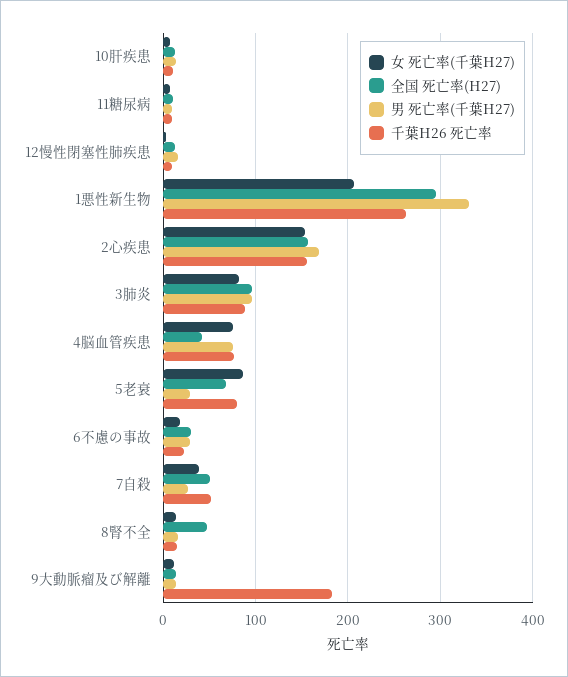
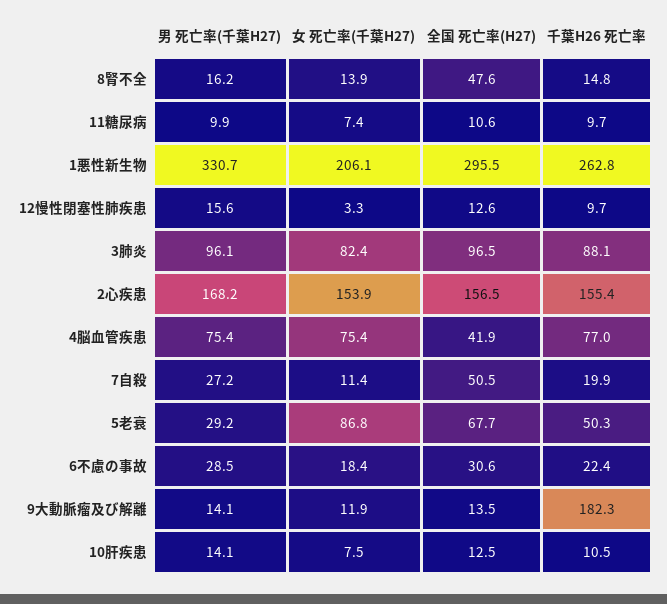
  {
    "女 死亡率(千葉H27)": {
      "10肝疾患": 7.5,
      "11糖尿病": 7.4,
      "12慢性閉塞性肺疾患": 3.3,
      "1悪性新生物": 206.1,
      "2心疾患": 153.9,
      "3肺炎": 82.4,
      "4脳血管疾患": 75.4,
      "5老衰": 86.8,
      "6不慮の事故": 18.4,
-     "7自殺": 40,
+     "7自殺": 11.4,
      "8腎不全": 13.9,
      "9大動脈瘤及び解離": 11.9
    },
    "全国 死亡率(H27)": {
      "10肝疾患": 12.5,
      "11糖尿病": 10.6,
      "12慢性閉塞性肺疾患": 12.6,
      "1悪性新生物": 295.5,
      "2心疾患": 156.5,
      "3肺炎": 96.5,
      "4脳血管疾患": 41.9,
      "5老衰": 67.7,
      "6不慮の事故": 30.6,
      "7自殺": 50.5,
      "8腎不全": 47.6,
      "9大動脈瘤及び解離": 13.5
    },
    "男 死亡率(千葉H27)": {
      "10肝疾患": 14.1,
      "11糖尿病": 9.9,
      "12慢性閉塞性肺疾患": 15.6,
      "1悪性新生物": 330.7,
      "2心疾患": 168.2,
      "3肺炎": 96.1,
      "4脳血管疾患": 75.4,
      "5老衰": 29.2,
      "6不慮の事故": 28.5,
      "7自殺": 27.2,
      "8腎不全": 16.2,
      "9大動脈瘤及び解離": 14.1
    },
    "千葉H26 死亡率": {
      "10肝疾患": 10.5,
      "11糖尿病": 9.7,
      "12慢性閉塞性肺疾患": 9.7,
      "1悪性新生物": 262.8,
      "2心疾患": 155.4,
      "3肺炎": 88.1,
      "4脳血管疾患": 77,
-     "5老衰": 80,
+     "5老衰": 50.3,
      "6不慮の事故": 22.4,
-     "7自殺": 50,
+     "7自殺": 19.9,
      "8腎不全": 14.8,
      "9大動脈瘤及び解離": 182.3
    }
  }

